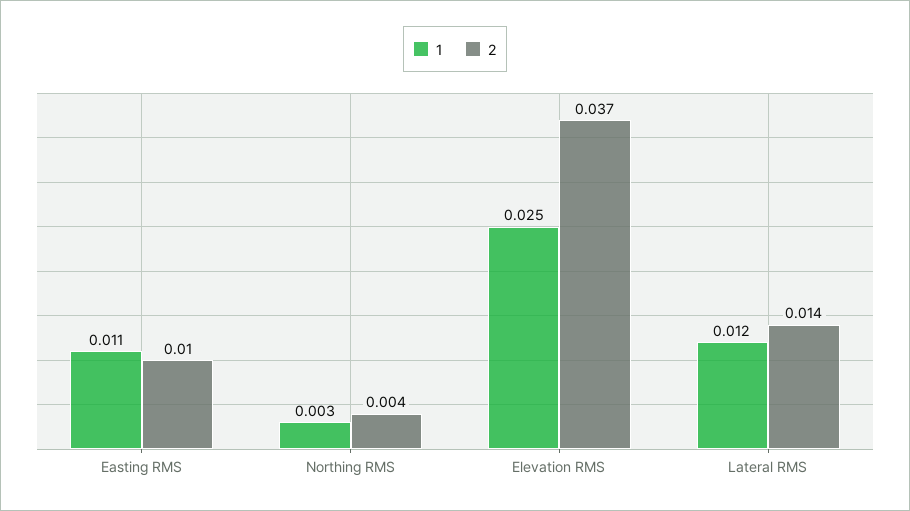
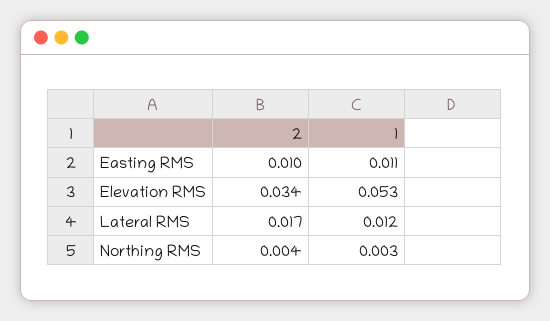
  {
    "1": {
      "Easting RMS": 0.011,
      "Northing RMS": 0.003,
-     "Elevation RMS": 0.025,
+     "Elevation RMS": 0.053,
      "Lateral RMS": 0.012
    },
    "2": {
      "Easting RMS": 0.01,
      "Northing RMS": 0.004,
-     "Elevation RMS": 0.037,
+     "Elevation RMS": 0.034,
-     "Lateral RMS": 0.014
+     "Lateral RMS": 0.017
    }
  }

